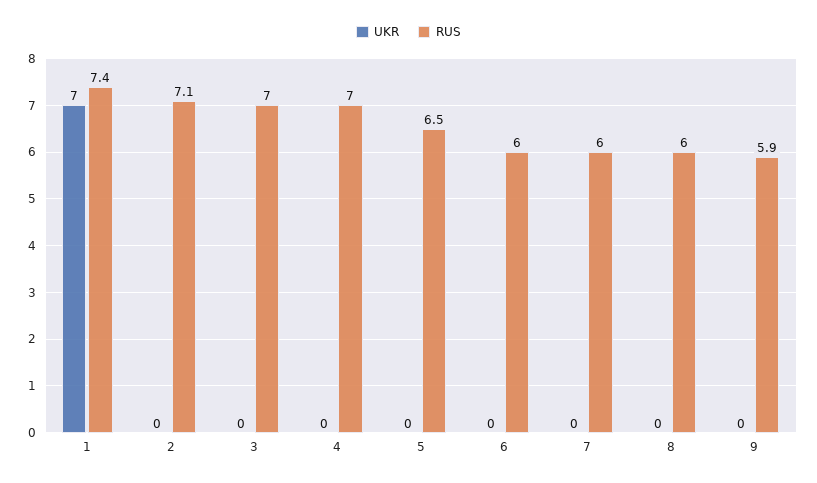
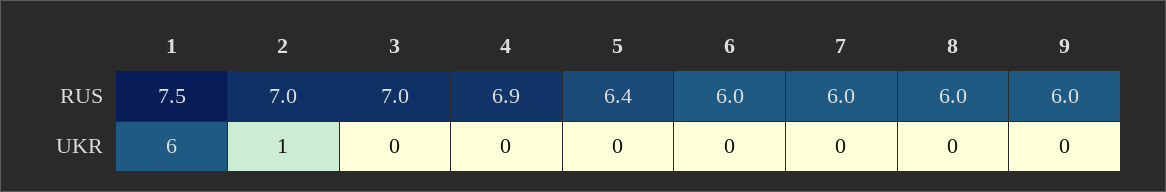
  {
    "UKR": {
-     "1": 7,
+     "1": 6,
-     "2": 0,
+     "2": 1,
      "3": 0,
      "4": 0,
      "5": 0,
      "6": 0,
      "7": 0,
      "8": 0,
      "9": 0
    },
    "RUS": {
-     "1": 7.4,
+     "1": 7.5,
-     "2": 7.1,
+     "2": 7,
      "3": 7,
-     "4": 7,
+     "4": 6.9,
-     "5": 6.5,
+     "5": 6.4,
      "6": 6,
      "7": 6,
      "8": 6,
-     "9": 5.9
+     "9": 6
    }
  }

